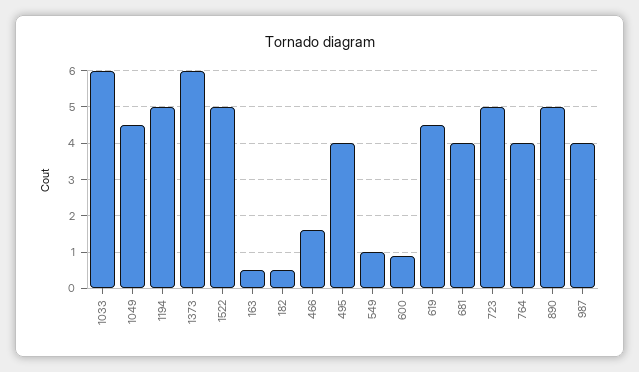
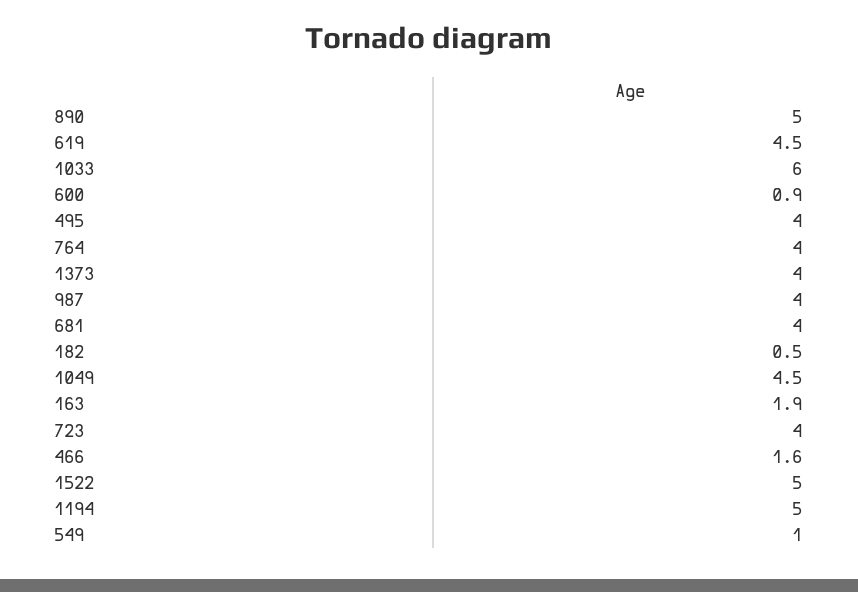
  {
    "1033": 6,
    "1049": 4.5,
    "1194": 5,
-   "1373": 6,
+   "1373": 4,
    "1522": 5,
-   "163": 0.5,
+   "163": 1.9,
    "182": 0.5,
    "466": 1.6,
    "495": 4,
    "549": 1,
    "600": 0.9,
    "619": 4.5,
    "681": 4,
-   "723": 5,
+   "723": 4,
    "764": 4,
    "890": 5,
    "987": 4
  }

